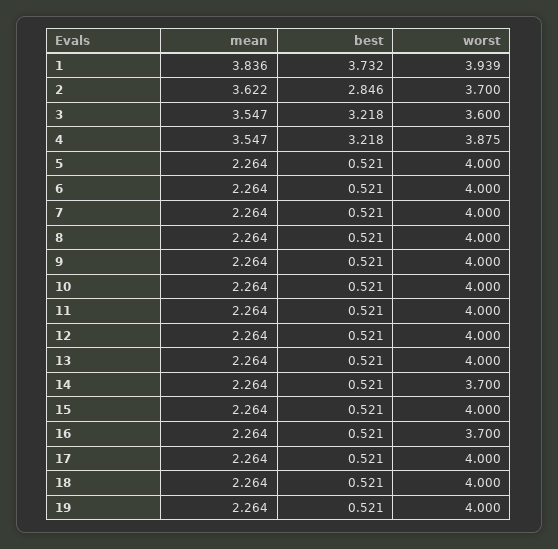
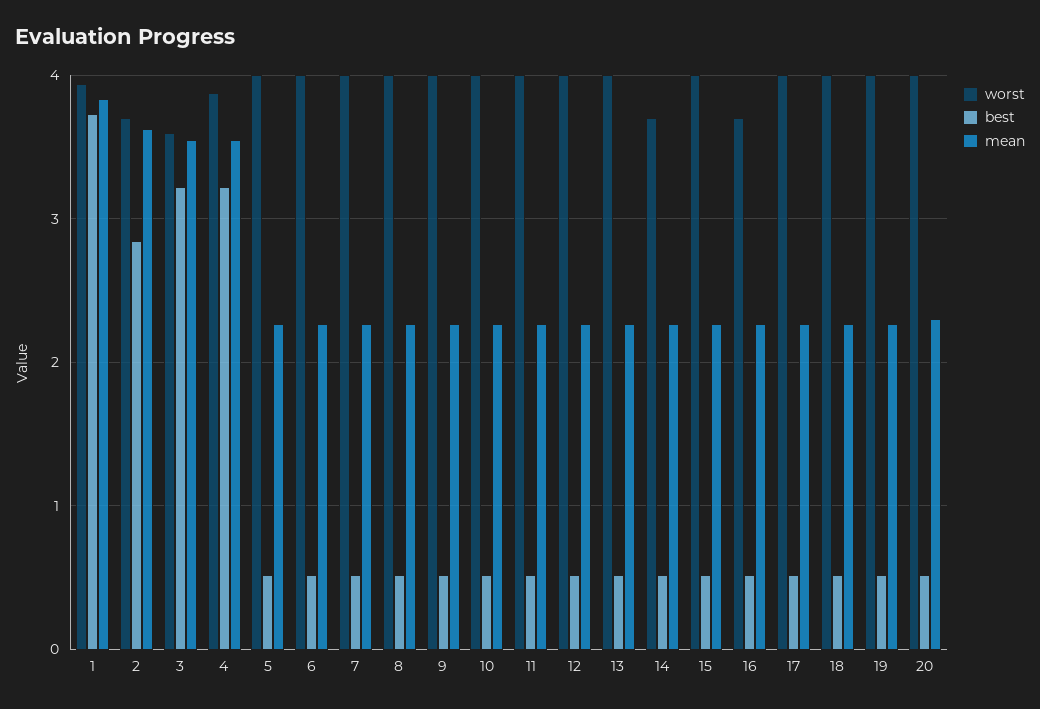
  {
    "mean": {
      "1": 3.836,
      "2": 3.622,
      "3": 3.547,
      "4": 3.547,
      "5": 2.264,
      "6": 2.264,
      "7": 2.264,
      "8": 2.264,
      "9": 2.264,
      "10": 2.264,
      "11": 2.264,
      "12": 2.264,
      "13": 2.264,
      "14": 2.264,
      "15": 2.264,
      "16": 2.264,
      "17": 2.264,
      "18": 2.264,
-     "19": 2.264
+     "19": 2.264,
+     "20": 2.3
    },
    "best": {
      "1": 3.732,
      "2": 2.846,
      "3": 3.218,
      "4": 3.218,
      "5": 0.521,
      "6": 0.521,
      "7": 0.521,
      "8": 0.521,
      "9": 0.521,
      "10": 0.521,
      "11": 0.521,
      "12": 0.521,
      "13": 0.521,
      "14": 0.521,
      "15": 0.521,
      "16": 0.521,
      "17": 0.521,
      "18": 0.521,
-     "19": 0.521
+     "19": 0.521,
+     "20": 0.5
    },
    "worst": {
      "1": 3.939,
      "2": 3.7,
      "3": 3.6,
      "4": 3.875,
      "5": 4,
      "6": 4,
      "7": 4,
      "8": 4,
      "9": 4,
      "10": 4,
      "11": 4,
      "12": 4,
      "13": 4,
      "14": 3.7,
      "15": 4,
      "16": 3.7,
      "17": 4,
      "18": 4,
-     "19": 4
+     "19": 4,
+     "20": 4
    }
  }

